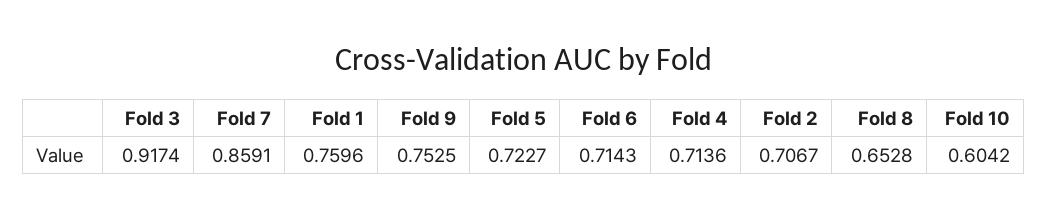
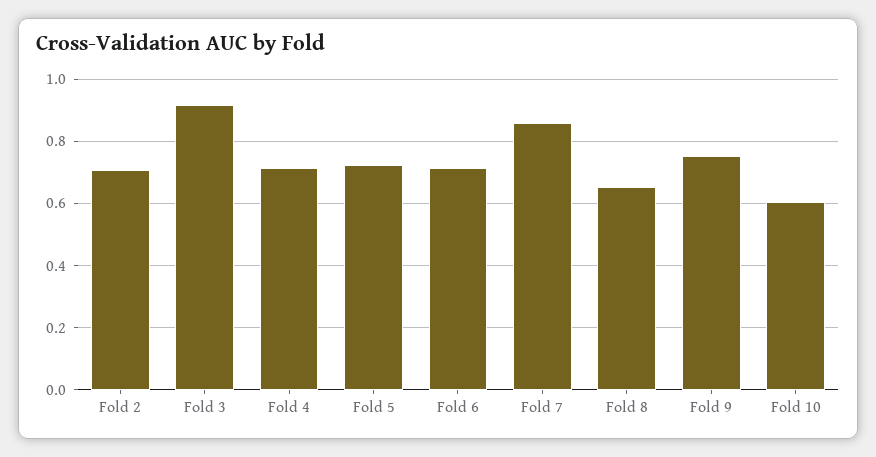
  {
    "Fold 3": 0.9174,
    "Fold 7": 0.8591,
-   "Fold 1": 0.7596,
    "Fold 9": 0.7525,
    "Fold 5": 0.7227,
    "Fold 6": 0.7143,
    "Fold 4": 0.7136,
    "Fold 2": 0.7067,
    "Fold 8": 0.6528,
    "Fold 10": 0.6042
  }

